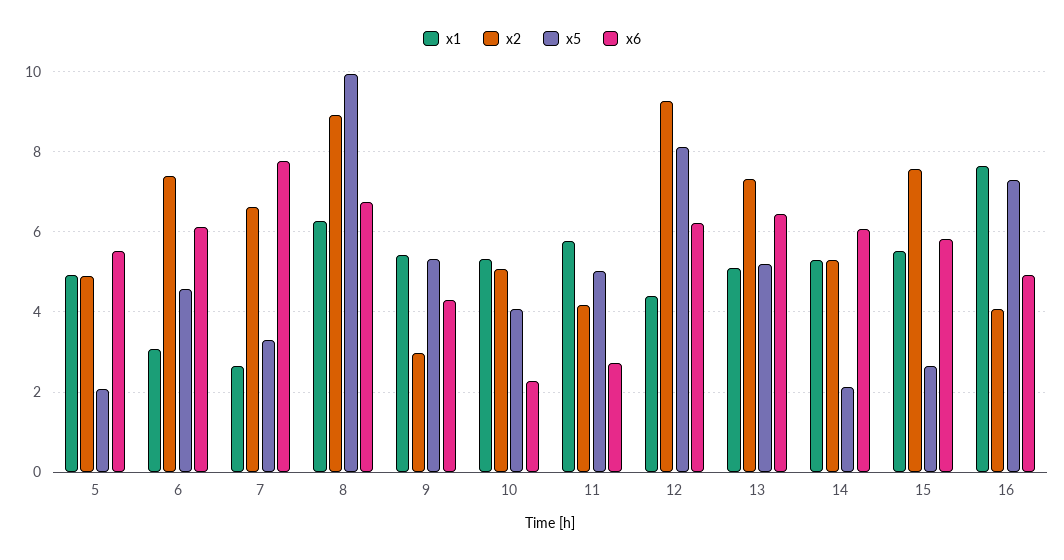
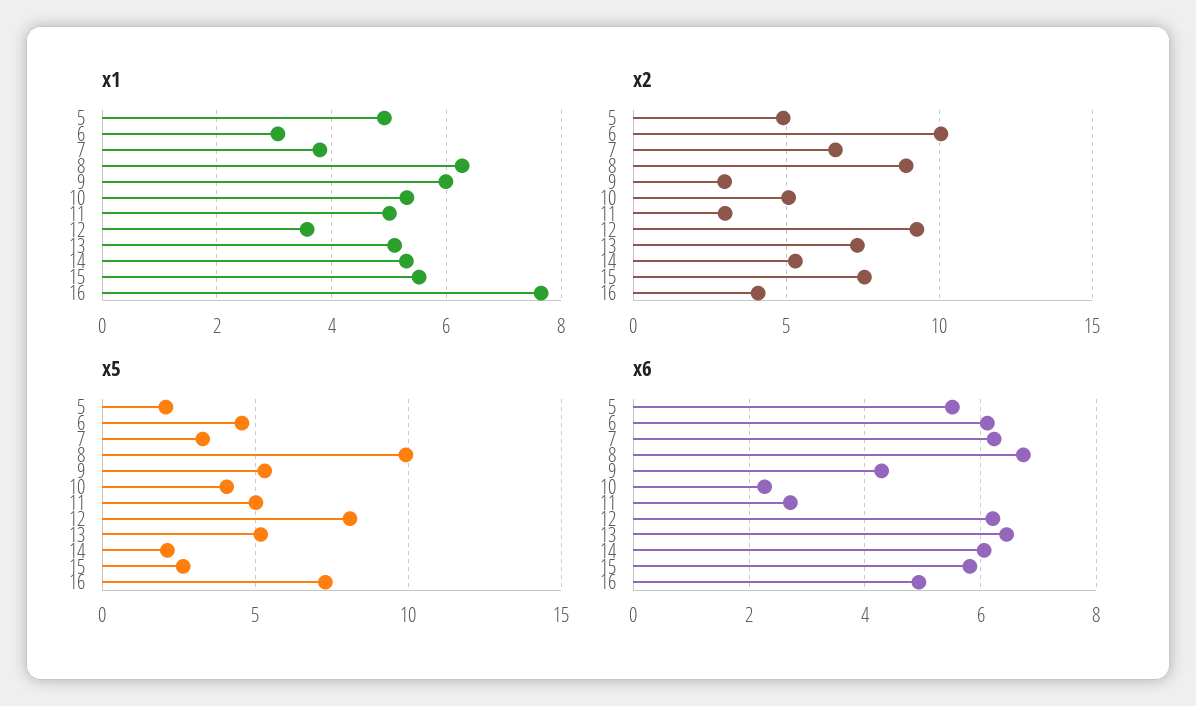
  {
    "x1": {
      "5": 5,
      "6": 3,
-     "7": 2.6,
+     "7": 3.8,
      "8": 6.2,
-     "9": 5.4,
+     "9": 6,
      "10": 5.4,
-     "11": 5.8,
+     "11": 5,
-     "12": 4.4,
+     "12": 3.6,
      "13": 5,
      "14": 5.4,
      "15": 5.6,
      "16": 7.6
    },
    "x2": {
      "5": 4.8,
-     "6": 7.4,
+     "6": 10,
      "7": 6.6,
      "8": 9,
      "9": 3,
      "10": 5,
-     "11": 4.2,
+     "11": 3,
      "12": 9.2,
      "13": 7.4,
      "14": 5.2,
      "15": 7.6,
      "16": 4
    },
    "x5": {
      "5": 2,
      "6": 4.6,
      "7": 3.2,
      "8": 10,
      "9": 5.4,
      "10": 4,
      "11": 5,
      "12": 8.2,
      "13": 5.2,
      "14": 2.2,
      "15": 2.6,
      "16": 7.2
    },
    "x6": {
      "5": 5.6,
      "6": 6.2,
-     "7": 7.8,
+     "7": 6.2,
      "8": 6.8,
      "9": 4.2,
      "10": 2.2,
      "11": 2.8,
      "12": 6.2,
      "13": 6.4,
      "14": 6,
      "15": 5.8,
      "16": 5
    }
  }

